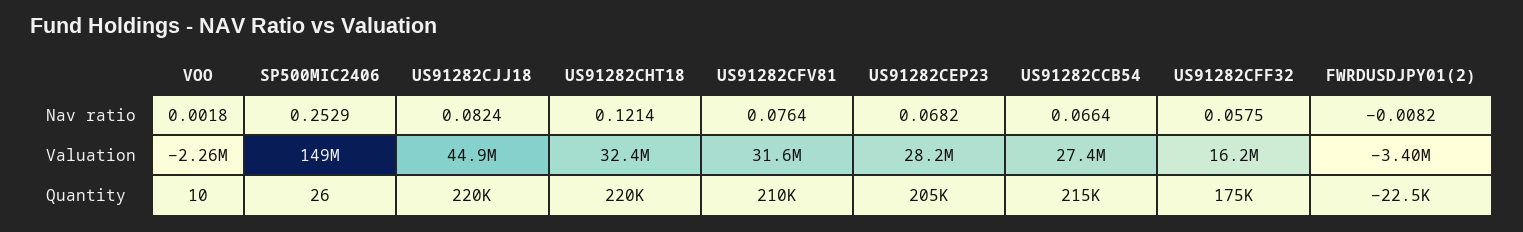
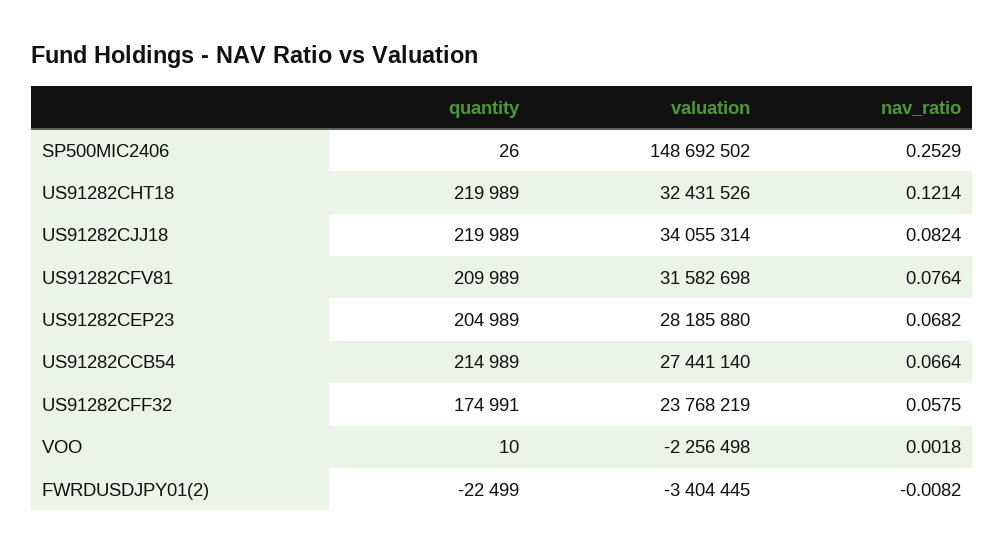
  {
    "VOO": {
      "Nav ratio": 0.0018,
      "Valuation": -2256498,
      "Quantity": 10
    },
    "SP500MIC2406": {
      "Nav ratio": 0.2529,
      "Valuation": 148692502,
      "Quantity": 26
    },
    "US91282CJJ18": {
      "Nav ratio": 0.0824,
-     "Valuation": 44900000,
+     "Valuation": 34055314,
      "Quantity": 219989
    },
    "US91282CHT18": {
      "Nav ratio": 0.1214,
      "Valuation": 32431526,
      "Quantity": 219989
    },
    "US91282CFV81": {
      "Nav ratio": 0.0764,
      "Valuation": 31582698,
      "Quantity": 209989
    },
    "US91282CEP23": {
      "Nav ratio": 0.0682,
      "Valuation": 28185880,
      "Quantity": 204989
    },
    "US91282CCB54": {
      "Nav ratio": 0.0664,
      "Valuation": 27441140,
      "Quantity": 214989
    },
    "US91282CFF32": {
      "Nav ratio": 0.0575,
-     "Valuation": 16200000,
+     "Valuation": 23768219,
      "Quantity": 174991
    },
    "FWRDUSDJPY01(2)": {
      "Nav ratio": -0.0082,
      "Valuation": -3404445,
      "Quantity": -22499
    }
  }

